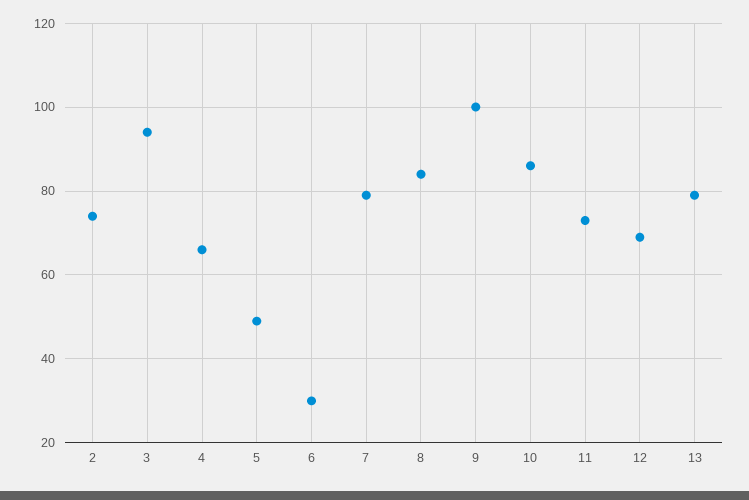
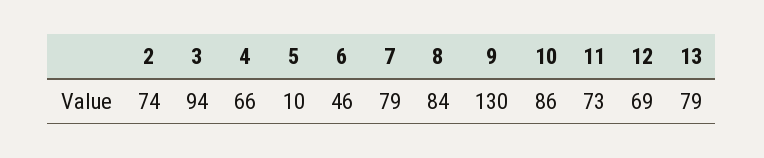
  {
    "2": 74,
    "3": 94,
    "4": 66,
-   "5": 50,
+   "5": 10,
-   "6": 30,
+   "6": 46,
    "7": 79,
    "8": 84,
-   "9": 100,
+   "9": 130,
    "10": 86,
    "11": 73,
    "12": 69,
    "13": 79
  }

